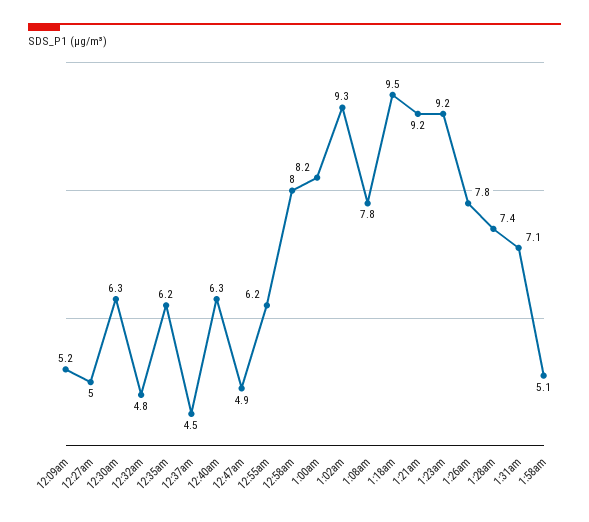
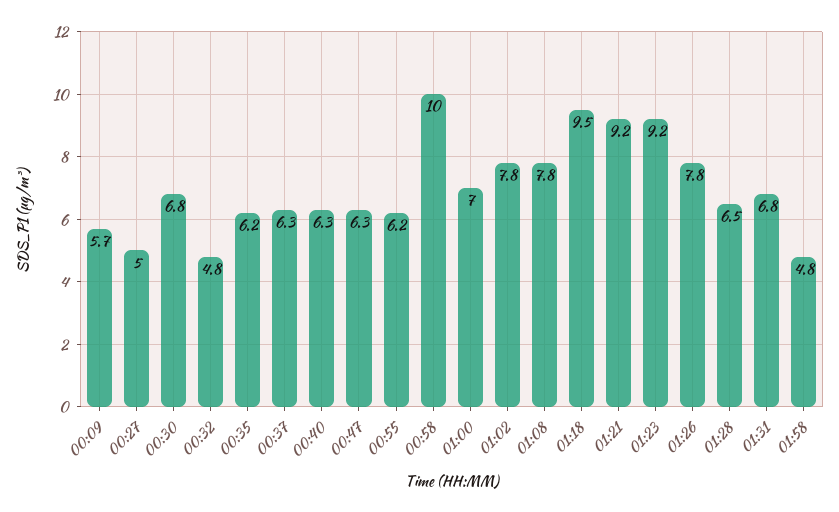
  {
-   "12:09am": 5.2,
+   "12:09am": 5.7,
    "12:27am": 5,
-   "12:30am": 6.3,
+   "12:30am": 6.8,
    "12:32am": 4.8,
    "12:35am": 6.2,
-   "12:37am": 4.5,
+   "12:37am": 6.3,
    "12:40am": 6.3,
-   "12:47am": 4.9,
+   "12:47am": 6.3,
    "12:55am": 6.2,
-   "12:58am": 8,
+   "12:58am": 10,
-   "1:00am": 8.2,
+   "1:00am": 7,
-   "1:02am": 9.3,
+   "1:02am": 7.8,
    "1:08am": 7.8,
    "1:18am": 9.5,
    "1:21am": 9.2,
    "1:23am": 9.2,
    "1:26am": 7.8,
-   "1:28am": 7.4,
+   "1:28am": 6.5,
-   "1:31am": 7.1,
+   "1:31am": 6.8,
-   "1:58am": 5.1
+   "1:58am": 4.8
  }

